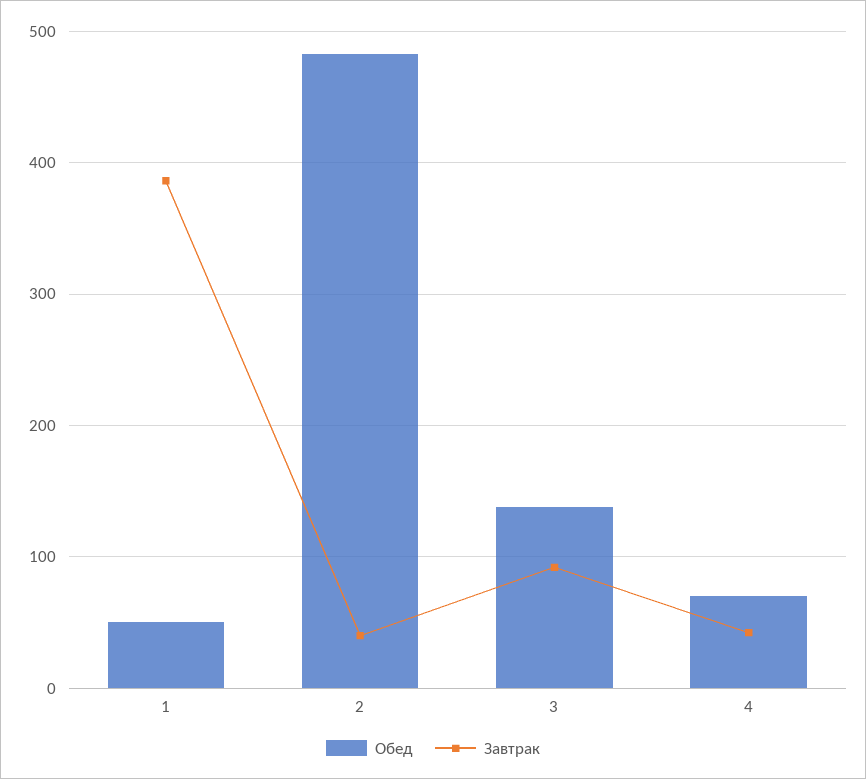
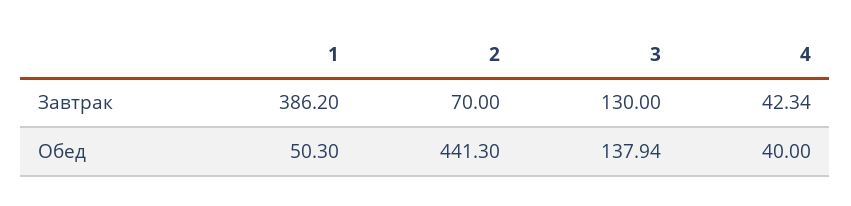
  {
    "Обед": {
      "1": 50.3,
-     "2": 480,
+     "2": 441.3,
      "3": 137.94,
-     "4": 70
+     "4": 40
    },
    "Завтрак": {
      "1": 386.2,
-     "2": 40,
+     "2": 70,
-     "3": 90,
+     "3": 130,
      "4": 42.34
    }
  }

